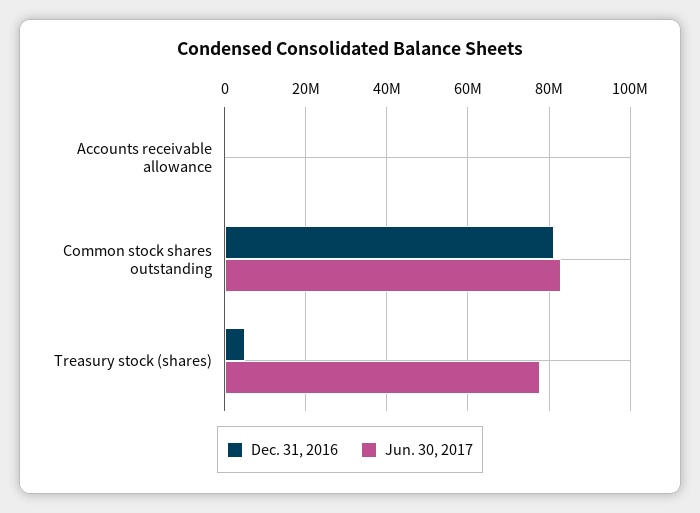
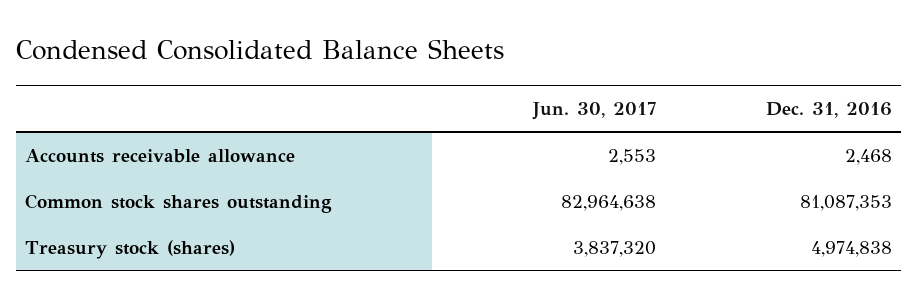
  {
    "Dec. 31, 2016": {
      "Accounts receivable allowance": 2468,
      "Common stock shares outstanding": 81087353,
      "Treasury stock (shares)": 4974838
    },
    "Jun. 30, 2017": {
      "Accounts receivable allowance": 2553,
      "Common stock shares outstanding": 82964638,
-     "Treasury stock (shares)": 78000000
+     "Treasury stock (shares)": 3837320
    }
  }

